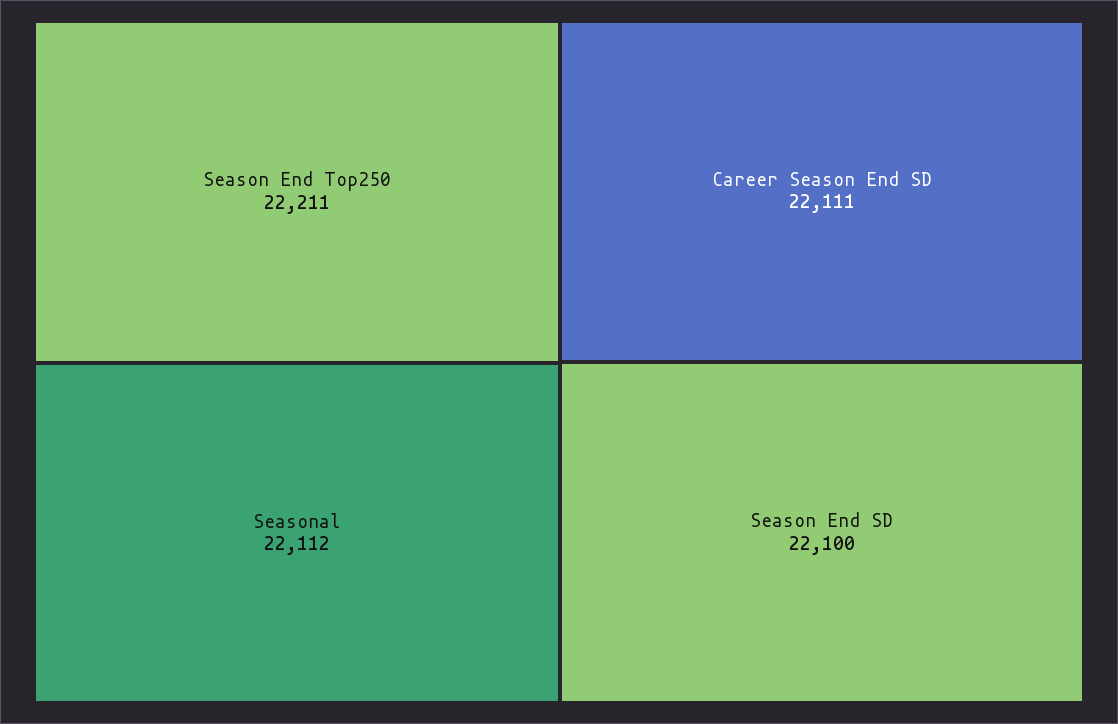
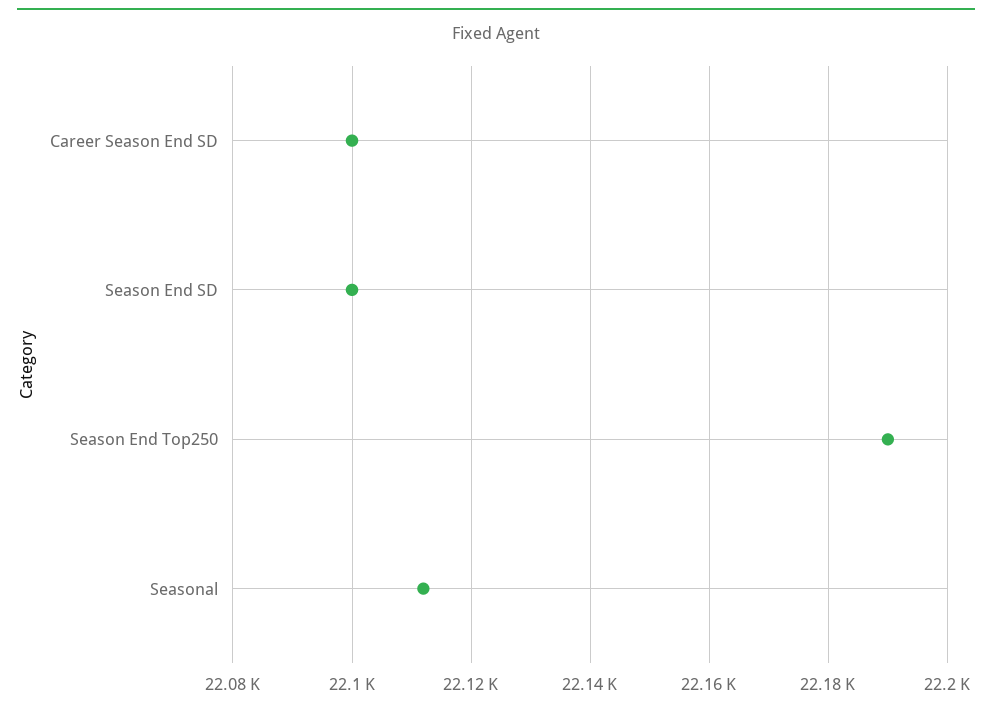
  {
-   "Season End Top250": 22211,
+   "Season End Top250": 22190,
    "Seasonal": 22112,
-   "Career Season End SD": 22111,
+   "Career Season End SD": 22100,
    "Season End SD": 22100
  }

